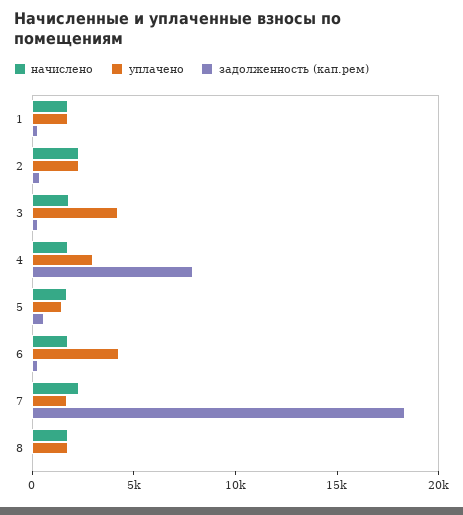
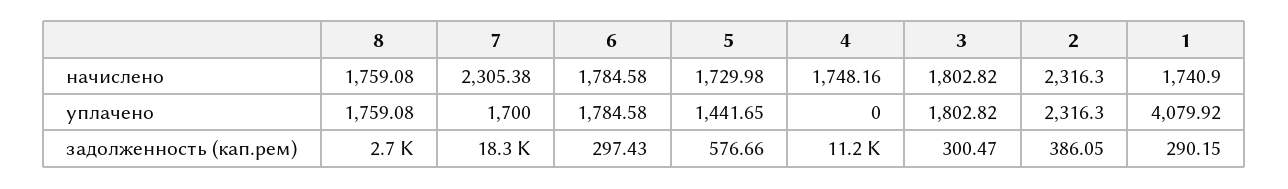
  {
    "начислено": {
      "1": 1740.9,
      "2": 2316.3,
      "3": 1802.82,
      "4": 1748.16,
      "5": 1729.98,
      "6": 1784.58,
      "7": 2305.38,
      "8": 1759.08
    },
    "уплачено": {
-     "1": 2000,
+     "1": 4079.92,
      "2": 2316.3,
-     "3": 4000,
+     "3": 1802.82,
-     "4": 3000,
+     "4": 0,
      "5": 1441.65,
-     "6": 4000,
+     "6": 1784.58,
      "7": 1700,
      "8": 1759.08
    },
    "задолженность (кап.рем)": {
      "1": 290.15,
      "2": 386.05,
      "3": 300.47,
-     "4": 8000,
+     "4": 11200,
      "5": 576.66,
      "6": 297.43,
      "7": 18300,
-     "8": 0
+     "8": 2700
    }
  }

